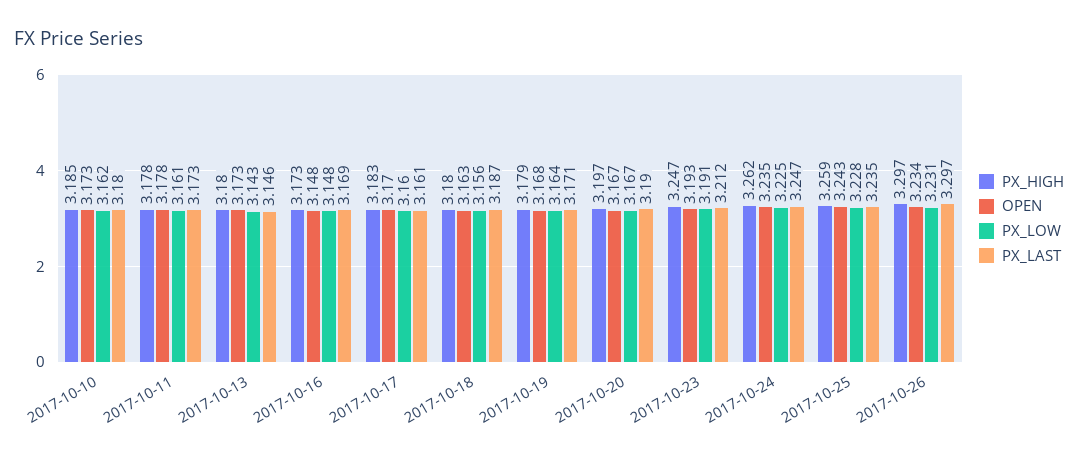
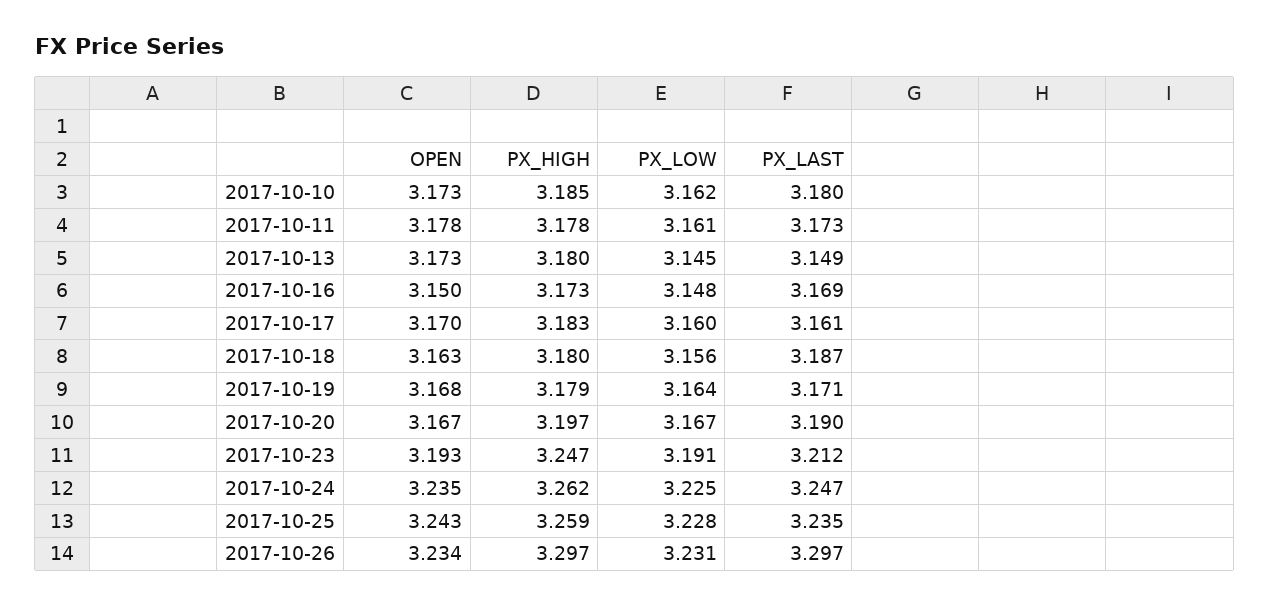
  {
    "PX_HIGH": {
      "2017-10-10": 3.185,
      "2017-10-11": 3.178,
      "2017-10-13": 3.18,
      "2017-10-16": 3.173,
      "2017-10-17": 3.183,
      "2017-10-18": 3.18,
      "2017-10-19": 3.179,
      "2017-10-20": 3.197,
      "2017-10-23": 3.247,
      "2017-10-24": 3.262,
      "2017-10-25": 3.259,
      "2017-10-26": 3.297
    },
    "OPEN": {
      "2017-10-10": 3.173,
      "2017-10-11": 3.178,
      "2017-10-13": 3.173,
-     "2017-10-16": 3.148,
+     "2017-10-16": 3.15,
      "2017-10-17": 3.17,
      "2017-10-18": 3.163,
      "2017-10-19": 3.168,
      "2017-10-20": 3.167,
      "2017-10-23": 3.193,
      "2017-10-24": 3.235,
      "2017-10-25": 3.243,
      "2017-10-26": 3.234
    },
    "PX_LOW": {
      "2017-10-10": 3.162,
      "2017-10-11": 3.161,
-     "2017-10-13": 3.143,
+     "2017-10-13": 3.145,
      "2017-10-16": 3.148,
      "2017-10-17": 3.16,
      "2017-10-18": 3.156,
      "2017-10-19": 3.164,
      "2017-10-20": 3.167,
      "2017-10-23": 3.191,
      "2017-10-24": 3.225,
      "2017-10-25": 3.228,
      "2017-10-26": 3.231
    },
    "PX_LAST": {
      "2017-10-10": 3.18,
      "2017-10-11": 3.173,
-     "2017-10-13": 3.146,
+     "2017-10-13": 3.149,
      "2017-10-16": 3.169,
      "2017-10-17": 3.161,
      "2017-10-18": 3.187,
      "2017-10-19": 3.171,
      "2017-10-20": 3.19,
      "2017-10-23": 3.212,
      "2017-10-24": 3.247,
      "2017-10-25": 3.235,
      "2017-10-26": 3.297
    }
  }

